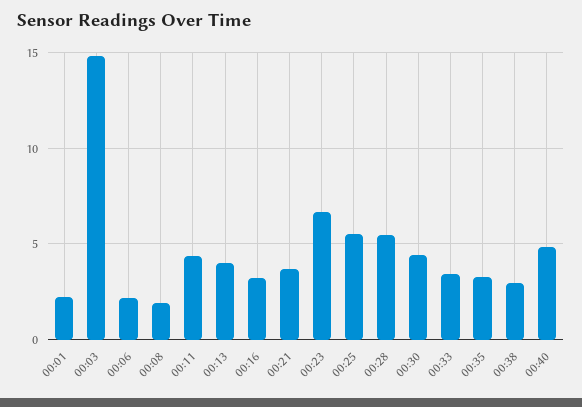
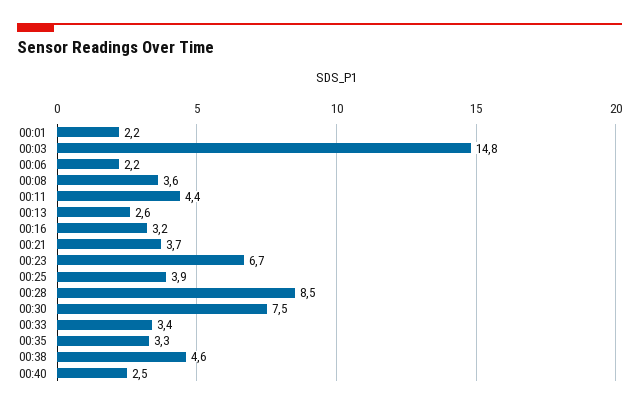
  {
    "00:01": 2.2,
    "00:03": 14.8,
    "00:06": 2.2,
-   "00:08": 2,
+   "00:08": 3.6,
    "00:11": 4.4,
-   "00:13": 4,
+   "00:13": 2.6,
    "00:16": 3.2,
    "00:21": 3.7,
    "00:23": 6.7,
-   "00:25": 5.5,
+   "00:25": 3.9,
-   "00:28": 5.5,
+   "00:28": 8.5,
-   "00:30": 4.5,
+   "00:30": 7.5,
    "00:33": 3.4,
    "00:35": 3.3,
-   "00:38": 3,
+   "00:38": 4.6,
-   "00:40": 5
+   "00:40": 2.5
  }

